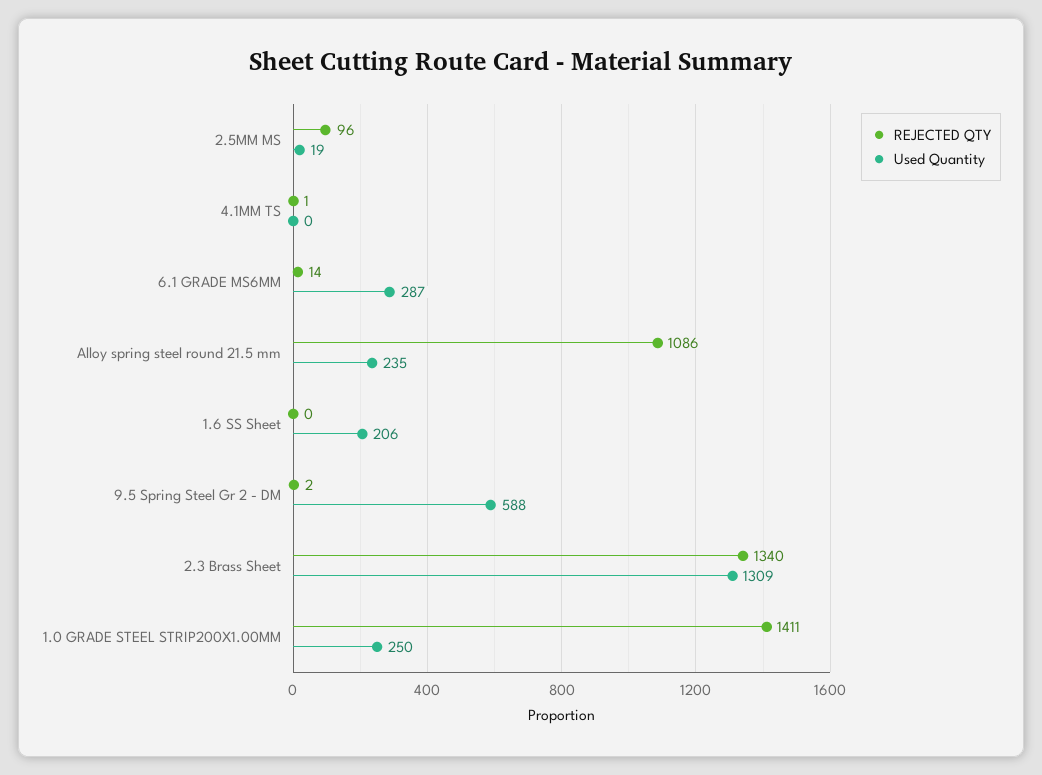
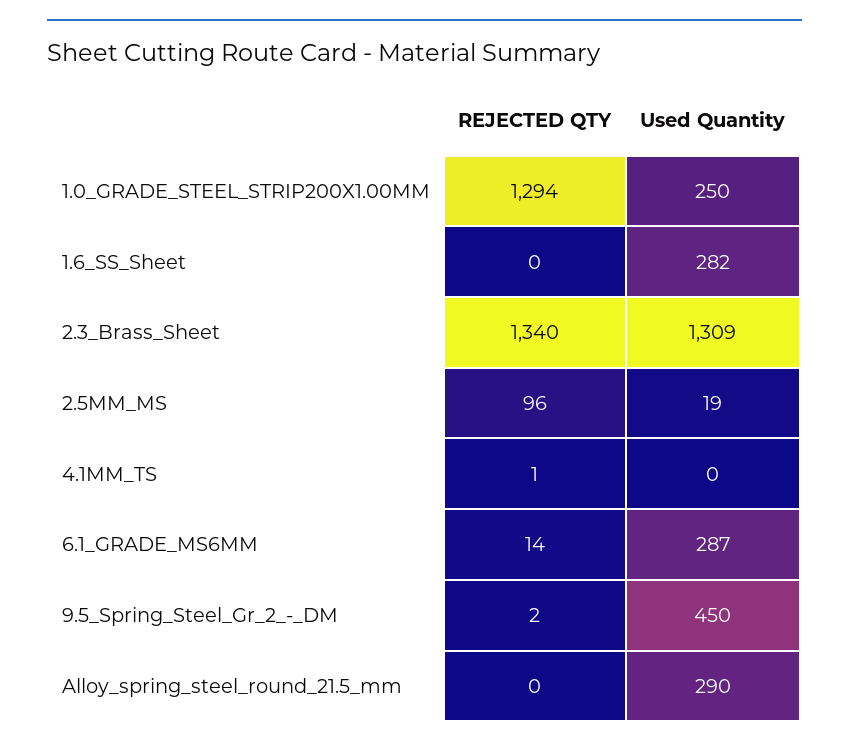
  {
    "REJECTED QTY": {
      "2.5MM MS": 96,
      "4.1MM TS": 1,
      "6.1 GRADE MS6MM": 14,
-     "Alloy spring steel round 21.5 mm": 1086,
+     "Alloy spring steel round 21.5 mm": 0,
      "1.6 SS Sheet": 0,
      "9.5 Spring Steel Gr 2 - DM": 2,
      "2.3 Brass Sheet": 1340,
-     "1.0 GRADE STEEL STRIP200X1.00MM": 1411
+     "1.0 GRADE STEEL STRIP200X1.00MM": 1294
    },
    "Used Quantity": {
      "2.5MM MS": 19,
      "4.1MM TS": 0,
      "6.1 GRADE MS6MM": 287,
-     "Alloy spring steel round 21.5 mm": 235,
+     "Alloy spring steel round 21.5 mm": 290,
-     "1.6 SS Sheet": 206,
+     "1.6 SS Sheet": 282,
-     "9.5 Spring Steel Gr 2 - DM": 588,
+     "9.5 Spring Steel Gr 2 - DM": 450,
      "2.3 Brass Sheet": 1309,
      "1.0 GRADE STEEL STRIP200X1.00MM": 250
    }
  }

